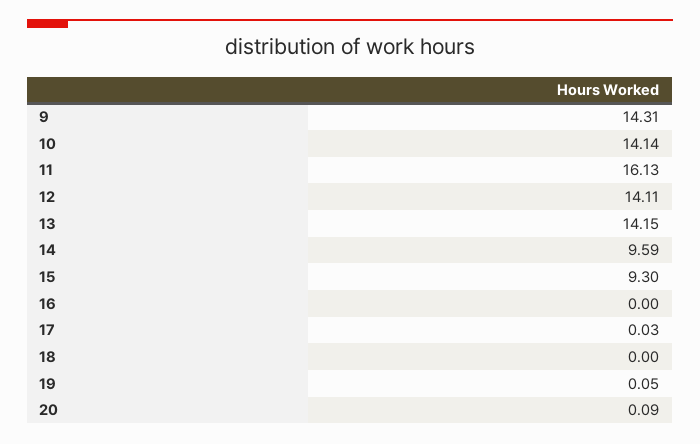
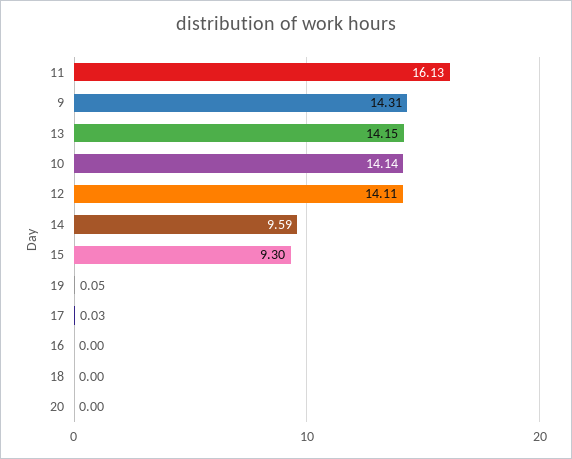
  {
    "9": 14.31,
    "10": 14.14,
    "11": 16.13,
    "12": 14.11,
    "13": 14.15,
    "14": 9.59,
    "15": 9.3,
    "16": 0,
    "17": 0.03,
    "18": 0,
    "19": 0.05,
-   "20": 0.09
+   "20": 0
  }

